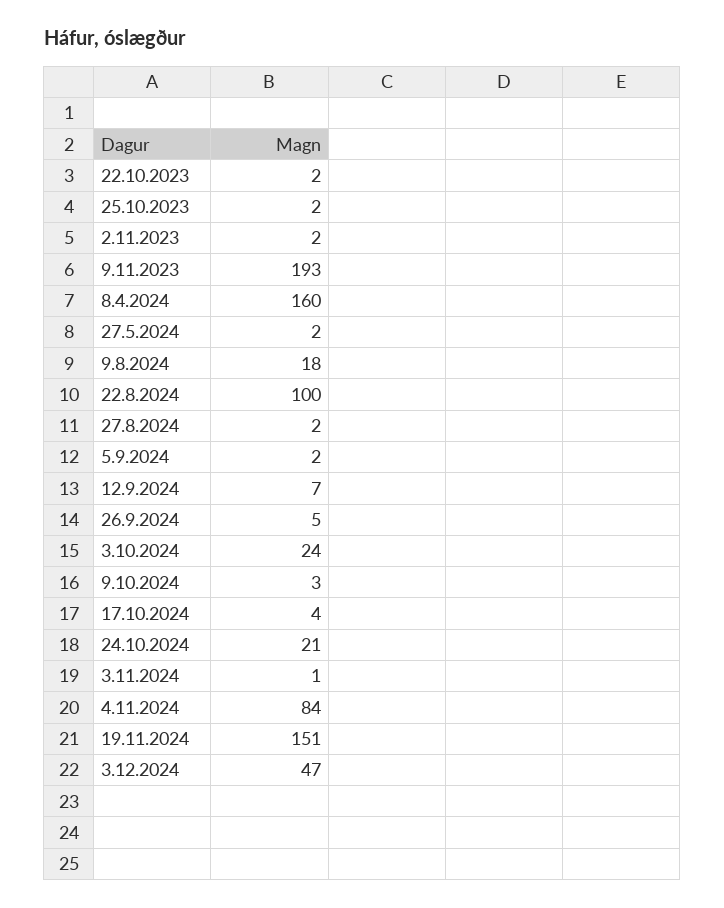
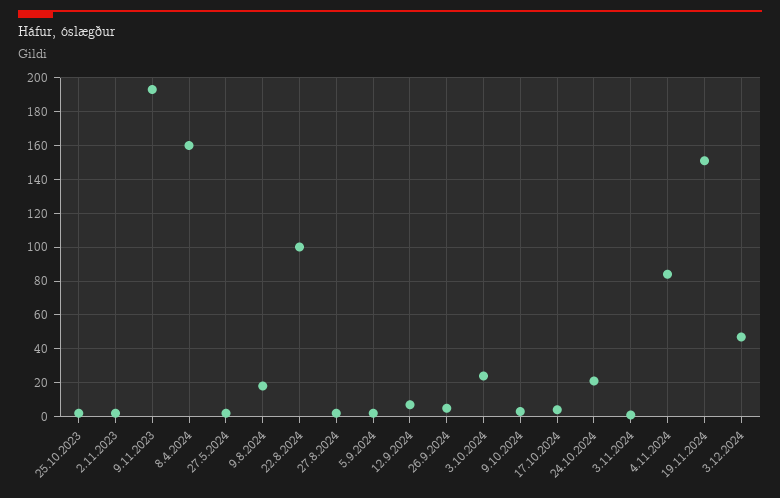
  {
-   "22.10.2023": 2,
    "25.10.2023": 2,
    "2.11.2023": 2,
    "9.11.2023": 193,
    "8.4.2024": 160,
    "27.5.2024": 2,
    "9.8.2024": 18,
    "22.8.2024": 100,
    "27.8.2024": 2,
    "5.9.2024": 2,
    "12.9.2024": 7,
    "26.9.2024": 5,
    "3.10.2024": 24,
    "9.10.2024": 3,
    "17.10.2024": 4,
    "24.10.2024": 21,
    "3.11.2024": 1,
    "4.11.2024": 84,
    "19.11.2024": 151,
    "3.12.2024": 47
  }

